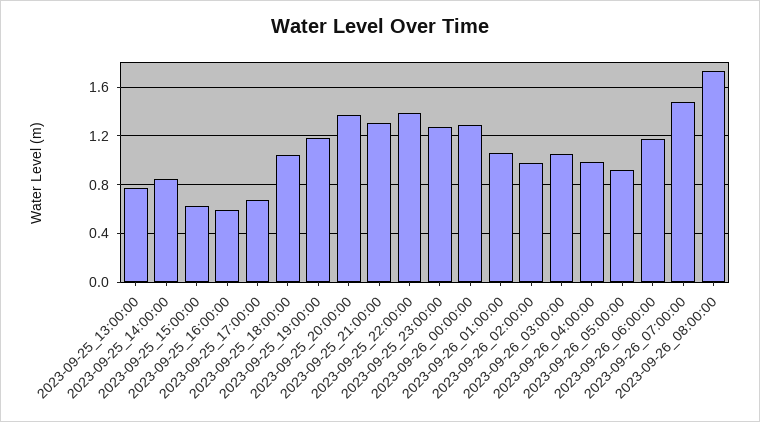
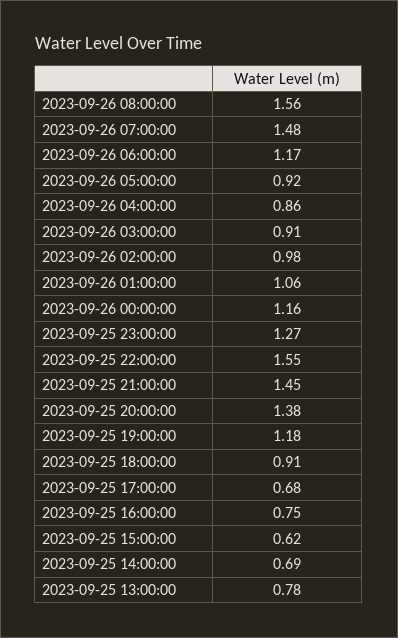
  {
    "2023-09-25_13:00:00": 0.78,
-   "2023-09-25_14:00:00": 0.85,
+   "2023-09-25_14:00:00": 0.69,
    "2023-09-25_15:00:00": 0.62,
-   "2023-09-25_16:00:00": 0.6,
+   "2023-09-25_16:00:00": 0.75,
    "2023-09-25_17:00:00": 0.68,
-   "2023-09-25_18:00:00": 1.05,
+   "2023-09-25_18:00:00": 0.91,
    "2023-09-25_19:00:00": 1.18,
    "2023-09-25_20:00:00": 1.38,
-   "2023-09-25_21:00:00": 1.3,
+   "2023-09-25_21:00:00": 1.45,
-   "2023-09-25_22:00:00": 1.4,
+   "2023-09-25_22:00:00": 1.55,
    "2023-09-25_23:00:00": 1.27,
-   "2023-09-26_00:00:00": 1.3,
+   "2023-09-26_00:00:00": 1.16,
    "2023-09-26_01:00:00": 1.06,
    "2023-09-26_02:00:00": 0.98,
-   "2023-09-26_03:00:00": 1.05,
+   "2023-09-26_03:00:00": 0.91,
-   "2023-09-26_04:00:00": 1,
+   "2023-09-26_04:00:00": 0.86,
    "2023-09-26_05:00:00": 0.92,
    "2023-09-26_06:00:00": 1.17,
    "2023-09-26_07:00:00": 1.48,
-   "2023-09-26_08:00:00": 1.75
+   "2023-09-26_08:00:00": 1.56
  }

